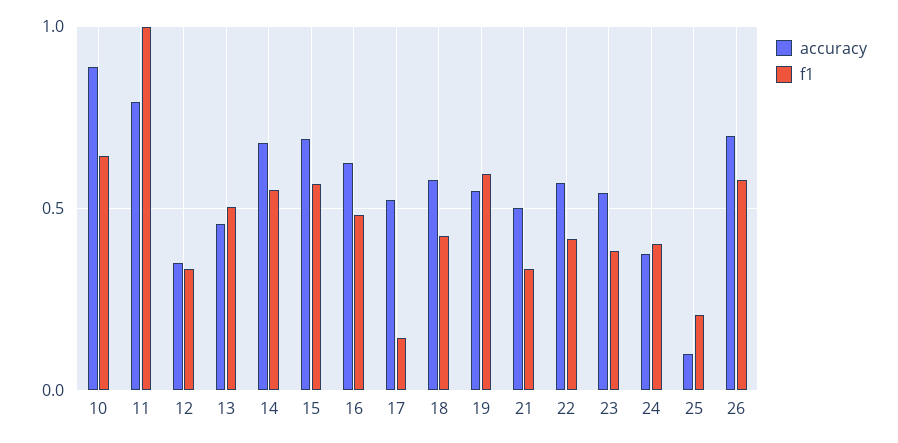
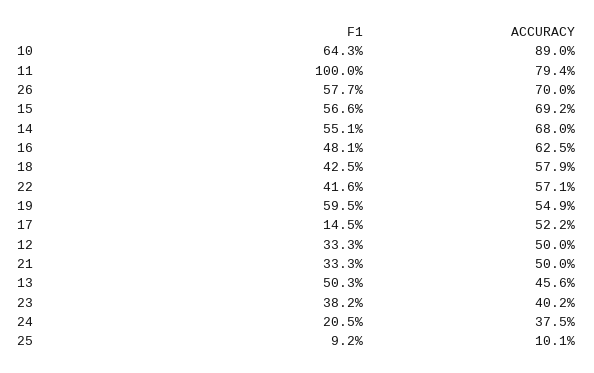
  {
    "accuracy": {
      "10": 0.89,
      "11": 0.794,
-     "12": 0.35,
+     "12": 0.5,
      "13": 0.456,
      "14": 0.68,
      "15": 0.692,
      "16": 0.625,
      "17": 0.522,
      "18": 0.579,
      "19": 0.549,
      "21": 0.5,
      "22": 0.571,
-     "23": 0.55,
+     "23": 0.402,
      "24": 0.375,
      "25": 0.101,
      "26": 0.7
    },
    "f1": {
      "10": 0.643,
      "11": 1,
      "12": 0.333,
      "13": 0.503,
      "14": 0.551,
      "15": 0.566,
      "16": 0.481,
      "17": 0.145,
      "18": 0.425,
      "19": 0.595,
      "21": 0.333,
      "22": 0.416,
      "23": 0.382,
-     "24": 0.4,
+     "24": 0.205,
-     "25": 0.2,
+     "25": 0.092,
      "26": 0.577
    }
  }

